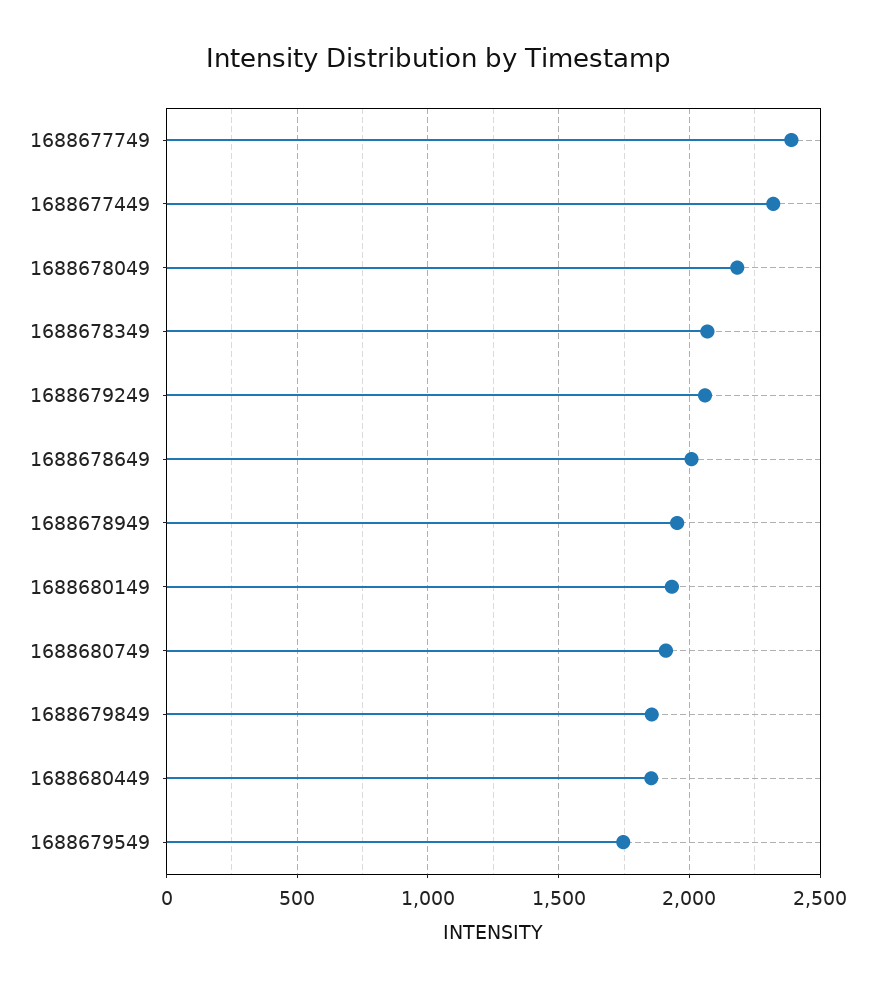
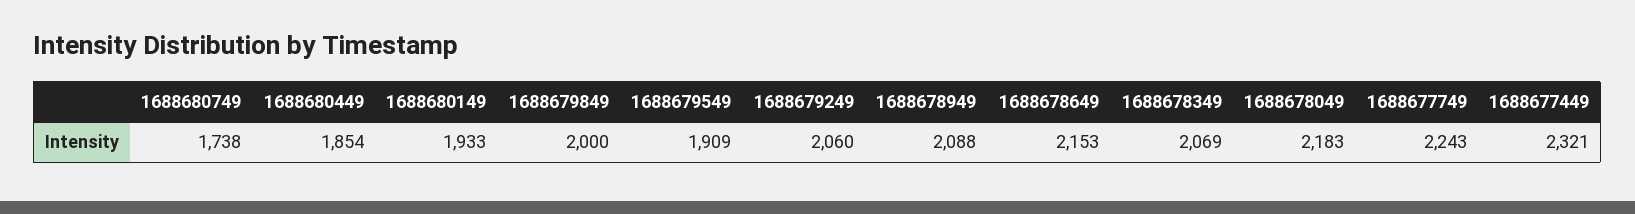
  {
-   "1688677749": 2400,
+   "1688677749": 2243,
    "1688677449": 2321,
    "1688678049": 2183,
    "1688678349": 2069,
    "1688679249": 2060,
-   "1688678649": 2000,
+   "1688678649": 2153,
-   "1688678949": 1950,
+   "1688678949": 2088,
    "1688680149": 1933,
-   "1688680749": 1900,
+   "1688680749": 1738,
-   "1688679849": 1850,
+   "1688679849": 2000,
    "1688680449": 1854,
-   "1688679549": 1750
+   "1688679549": 1909
  }

